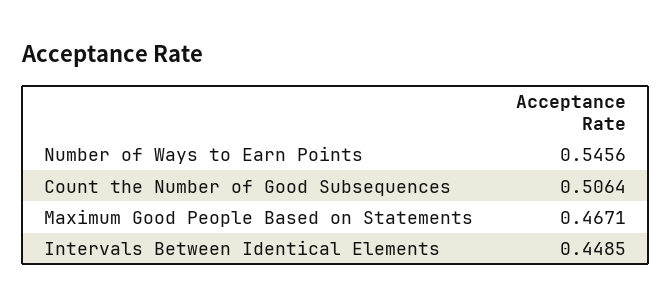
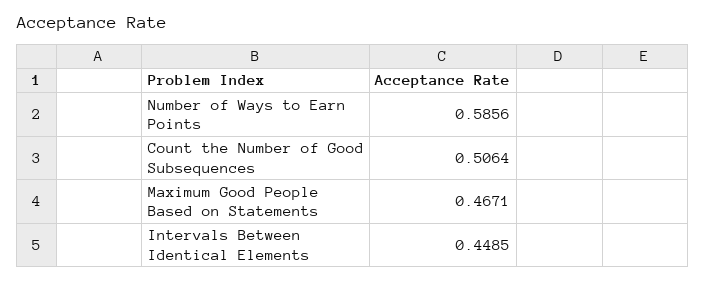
  {
-   "Number of Ways to Earn Points": 0.5456,
+   "Number of Ways to Earn Points": 0.5856,
    "Count the Number of Good Subsequences": 0.5064,
    "Maximum Good People Based on Statements": 0.4671,
    "Intervals Between Identical Elements": 0.4485
  }

